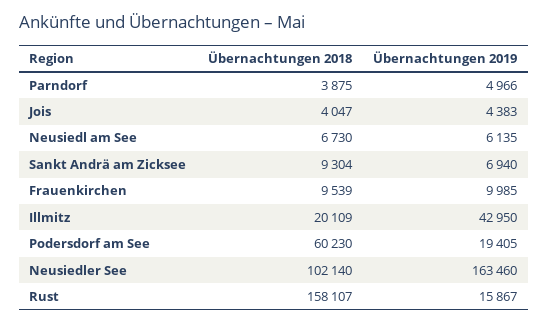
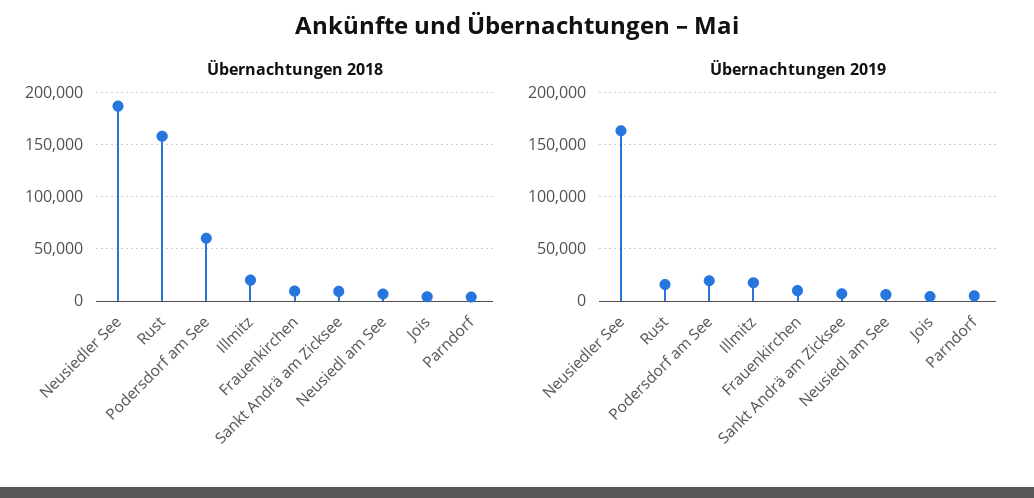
  {
    "Übernachtungen 2018": {
      "Parndorf": 3875,
      "Jois": 4047,
      "Neusiedl am See": 6730,
      "Sankt Andrä am Zicksee": 9304,
      "Frauenkirchen": 9539,
      "Illmitz": 20109,
      "Podersdorf am See": 60230,
-     "Neusiedler See": 102140,
+     "Neusiedler See": 190000,
      "Rust": 158107
    },
    "Übernachtungen 2019": {
      "Parndorf": 4966,
      "Jois": 4383,
      "Neusiedl am See": 6135,
      "Sankt Andrä am Zicksee": 6940,
      "Frauenkirchen": 9985,
-     "Illmitz": 42950,
+     "Illmitz": 20000,
      "Podersdorf am See": 19405,
      "Neusiedler See": 163460,
      "Rust": 15867
    }
  }

